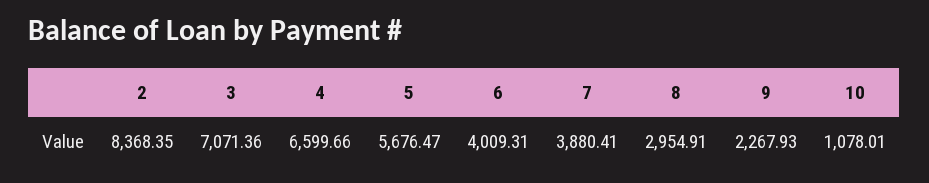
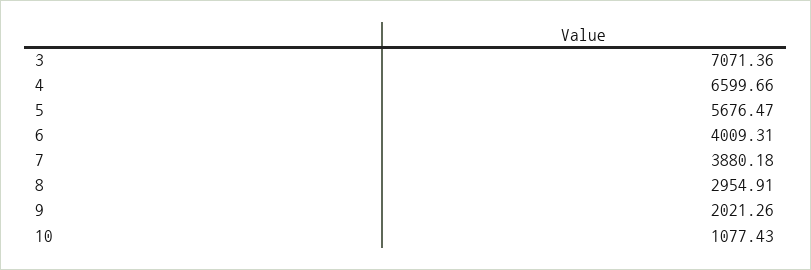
  {
-   "2": 8368.35,
    "3": 7071.36,
    "4": 6599.66,
    "5": 5676.47,
    "6": 4009.31,
-   "7": 3880.41,
+   "7": 3880.18,
    "8": 2954.91,
-   "9": 2267.93,
+   "9": 2021.26,
-   "10": 1078.01
+   "10": 1077.43
  }

